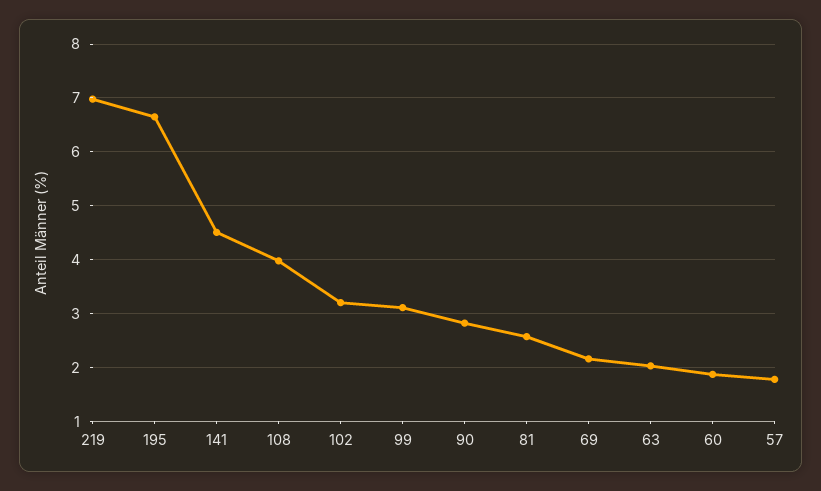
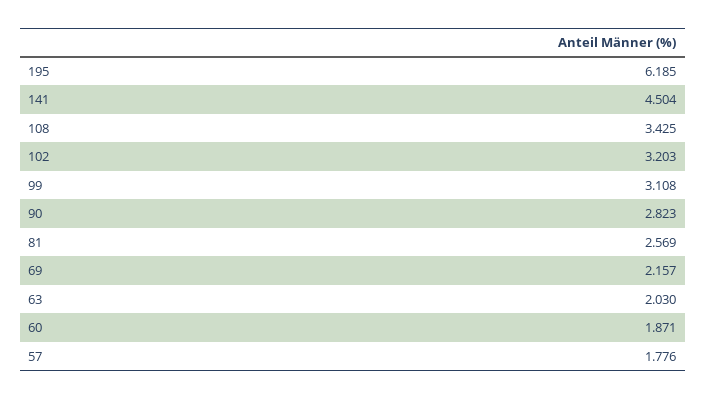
  {
-   "219": 7,
-   "195": 6.6,
+   "195": 6.185,
    "141": 4.504,
-   "108": 4,
+   "108": 3.425,
    "102": 3.203,
    "99": 3.108,
    "90": 2.823,
    "81": 2.569,
    "69": 2.157,
    "63": 2.03,
    "60": 1.871,
    "57": 1.776
  }

